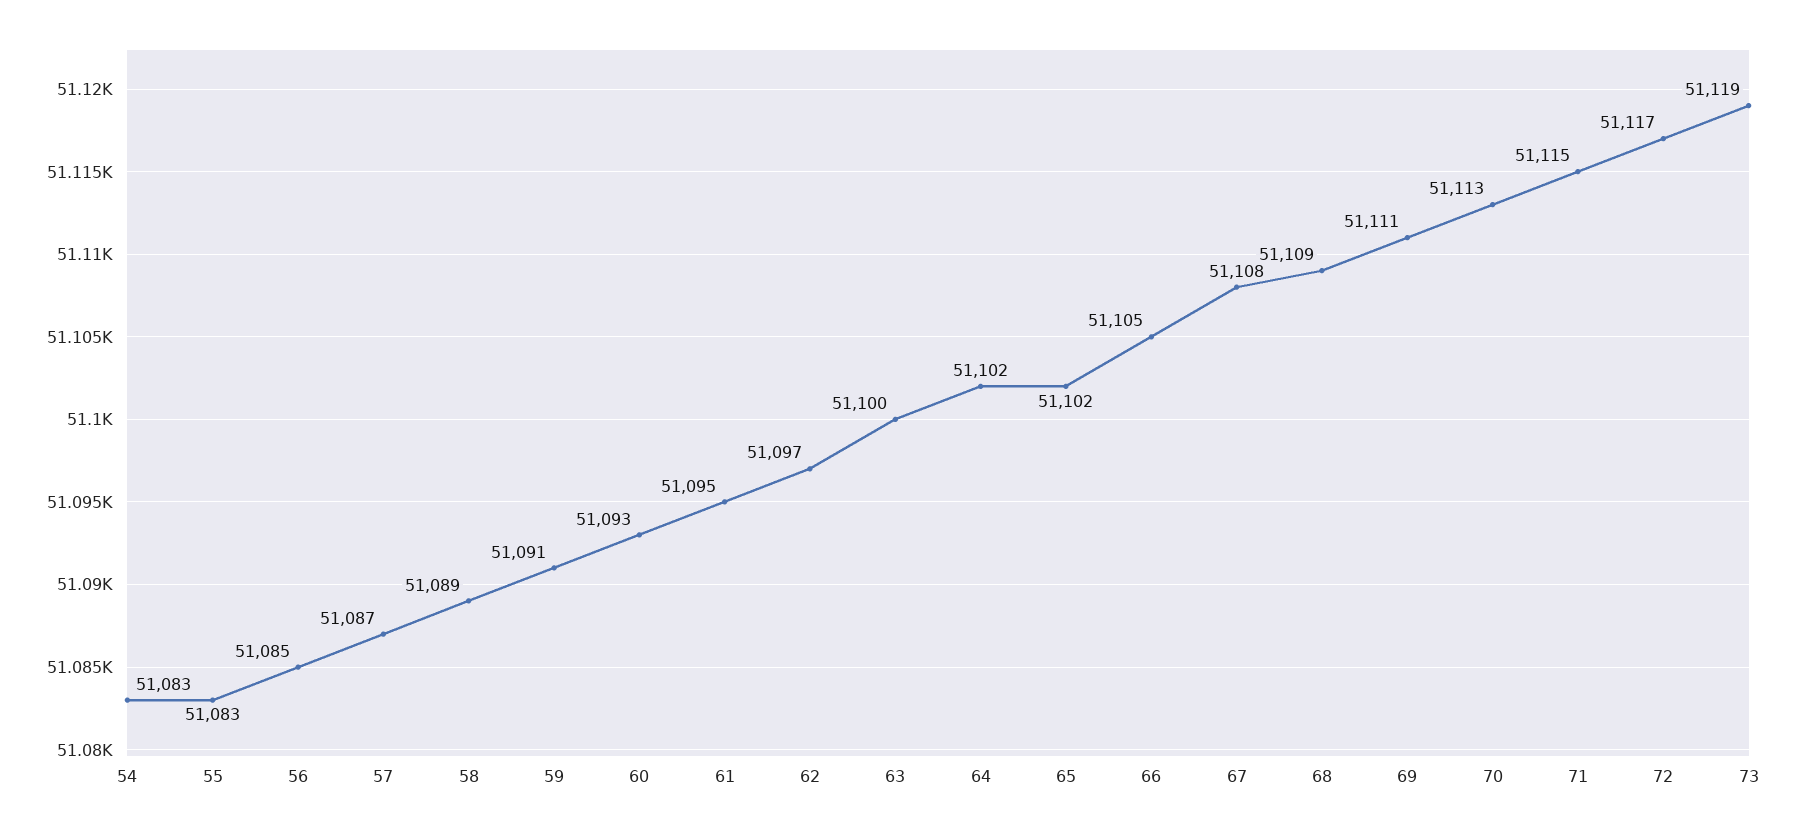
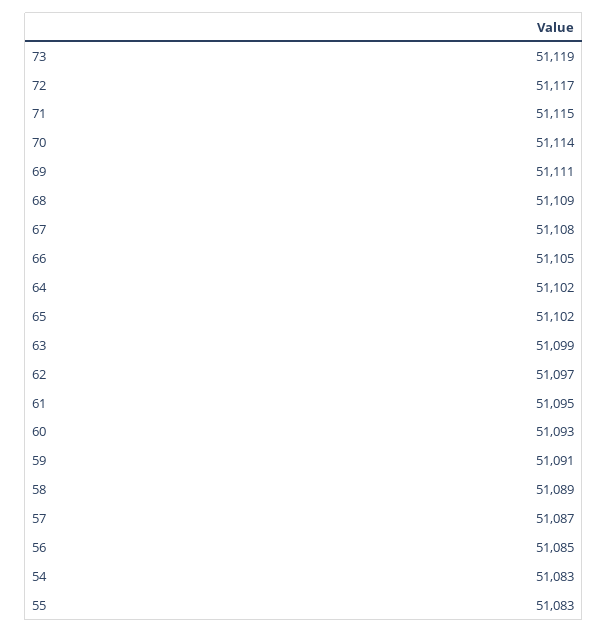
  {
    "54": 51083,
    "55": 51083,
    "56": 51085,
    "57": 51087,
    "58": 51089,
    "59": 51091,
    "60": 51093,
    "61": 51095,
    "62": 51097,
-   "63": 51100,
+   "63": 51099,
    "64": 51102,
    "65": 51102,
    "66": 51105,
    "67": 51108,
    "68": 51109,
    "69": 51111,
-   "70": 51113,
+   "70": 51114,
    "71": 51115,
    "72": 51117,
    "73": 51119
  }

